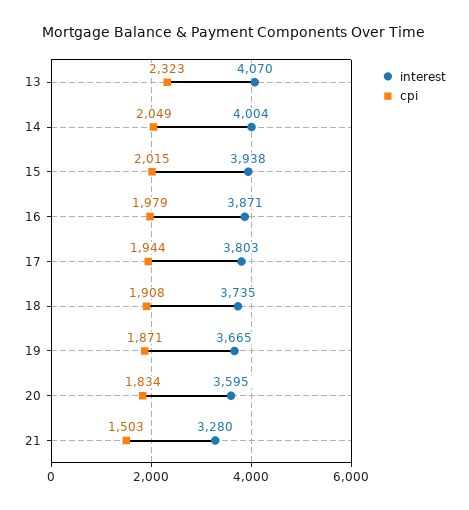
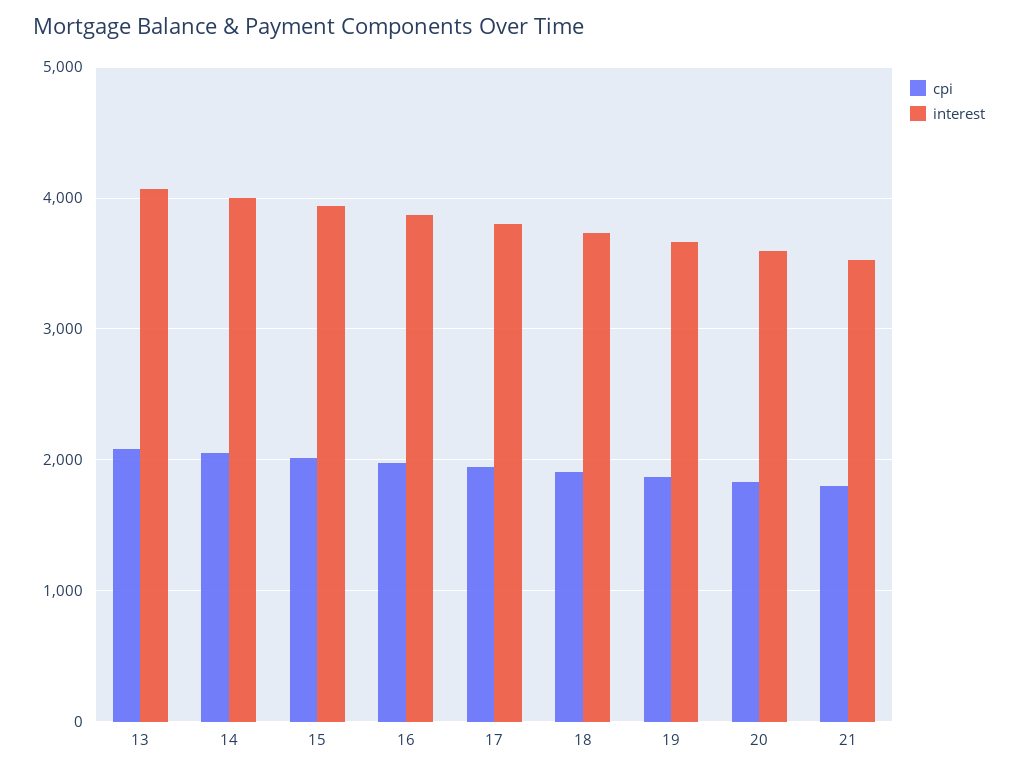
  {
    "interest": {
      "13": 4070,
      "14": 4004,
      "15": 3938,
      "16": 3871,
      "17": 3803,
      "18": 3735,
      "19": 3665,
      "20": 3595,
-     "21": 3280
+     "21": 3500
    },
    "cpi": {
-     "13": 2323,
+     "13": 2100,
      "14": 2049,
      "15": 2015,
      "16": 1979,
      "17": 1944,
      "18": 1908,
      "19": 1871,
      "20": 1834,
-     "21": 1503
+     "21": 1800
    }
  }

